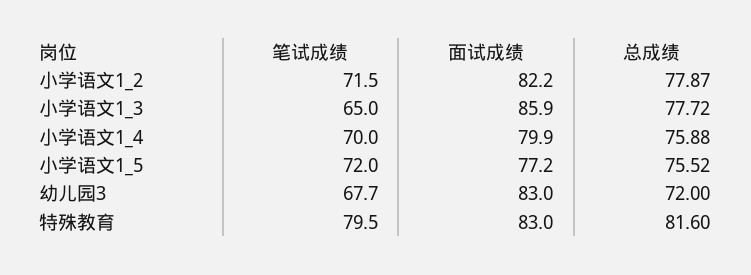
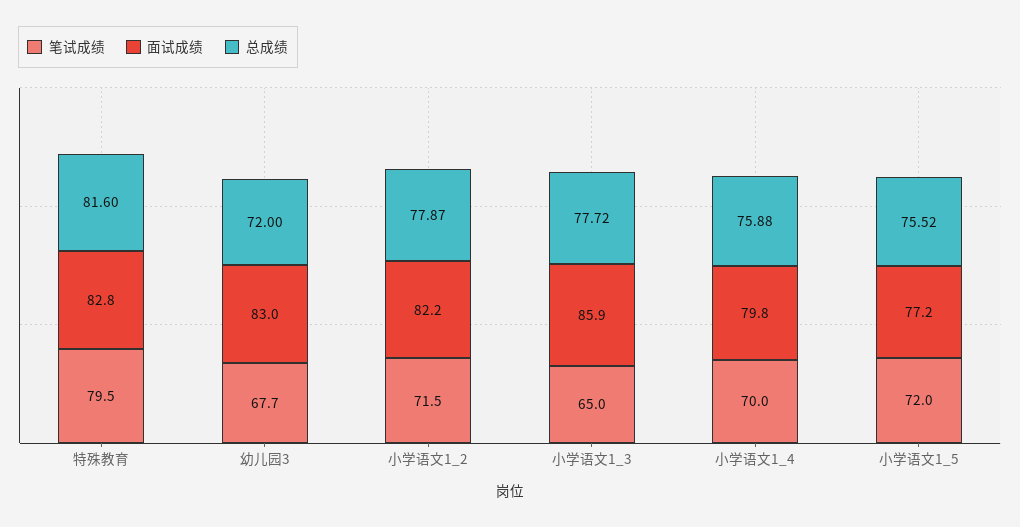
  {
    "笔试成绩": {
      "小学语文1_2": 71.5,
      "小学语文1_3": 65,
      "小学语文1_4": 70,
      "小学语文1_5": 72,
      "幼儿园3": 67.7,
      "特殊教育": 79.5
    },
    "面试成绩": {
      "小学语文1_2": 82.2,
      "小学语文1_3": 85.9,
-     "小学语文1_4": 79.9,
+     "小学语文1_4": 79.8,
      "小学语文1_5": 77.2,
      "幼儿园3": 83,
-     "特殊教育": 83
+     "特殊教育": 82.8
    },
    "总成绩": {
      "小学语文1_2": 77.87,
      "小学语文1_3": 77.72,
      "小学语文1_4": 75.88,
      "小学语文1_5": 75.52,
      "幼儿园3": 72,
      "特殊教育": 81.6
    }
  }

